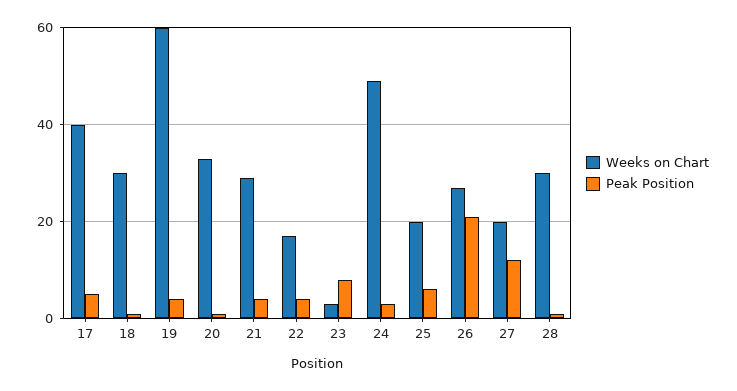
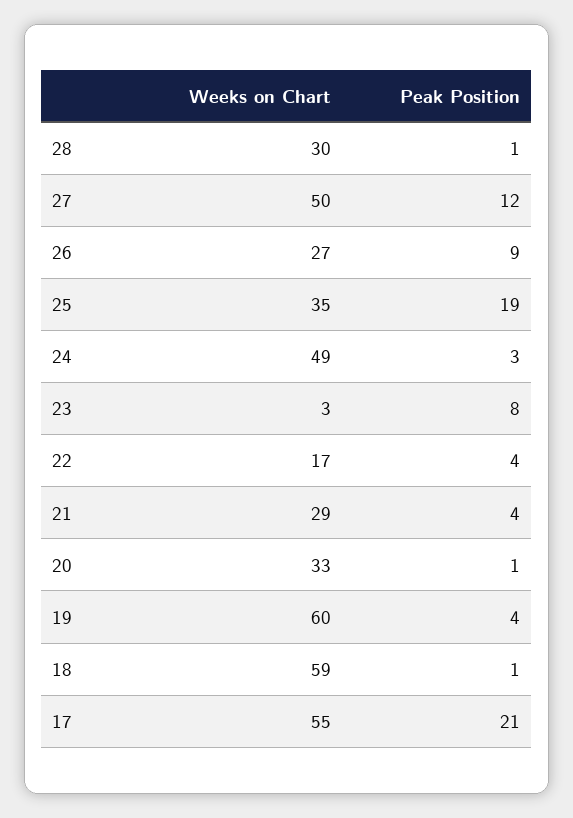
  {
    "Weeks on Chart": {
-     "17": 40,
+     "17": 55,
-     "18": 30,
+     "18": 59,
      "19": 60,
      "20": 33,
      "21": 29,
      "22": 17,
      "23": 3,
      "24": 49,
-     "25": 20,
+     "25": 35,
      "26": 27,
-     "27": 20,
+     "27": 50,
      "28": 30
    },
    "Peak Position": {
-     "17": 5,
+     "17": 21,
      "18": 1,
      "19": 4,
      "20": 1,
      "21": 4,
      "22": 4,
      "23": 8,
      "24": 3,
-     "25": 5,
+     "25": 19,
-     "26": 20,
+     "26": 9,
      "27": 12,
      "28": 1
    }
  }

